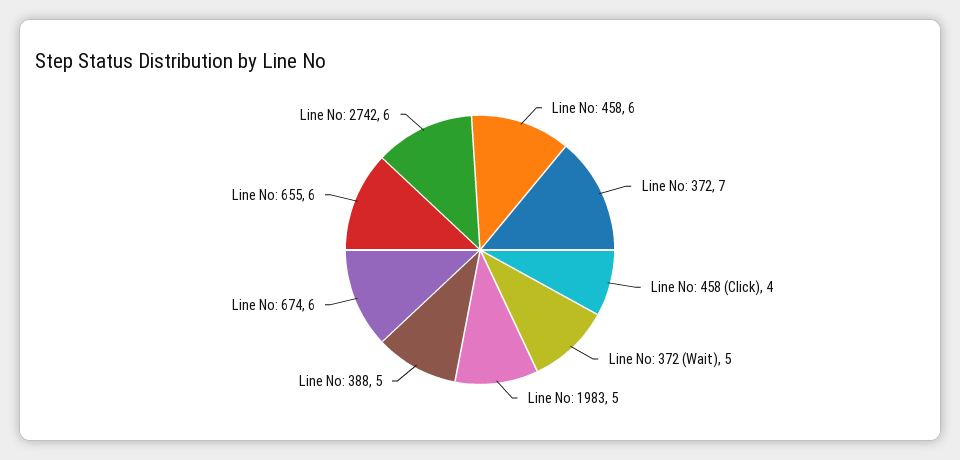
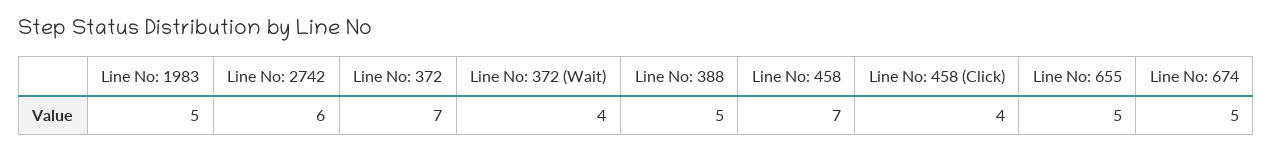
  {
-   "Line No: 458": 6,
+   "Line No: 458": 7,
    "Line No: 372": 7,
    "Line No: 458 (Click)": 4,
-   "Line No: 372 (Wait)": 5,
+   "Line No: 372 (Wait)": 4,
    "Line No: 1983": 5,
    "Line No: 388": 5,
-   "Line No: 674": 6,
+   "Line No: 674": 5,
-   "Line No: 655": 6,
+   "Line No: 655": 5,
    "Line No: 2742": 6
  }

